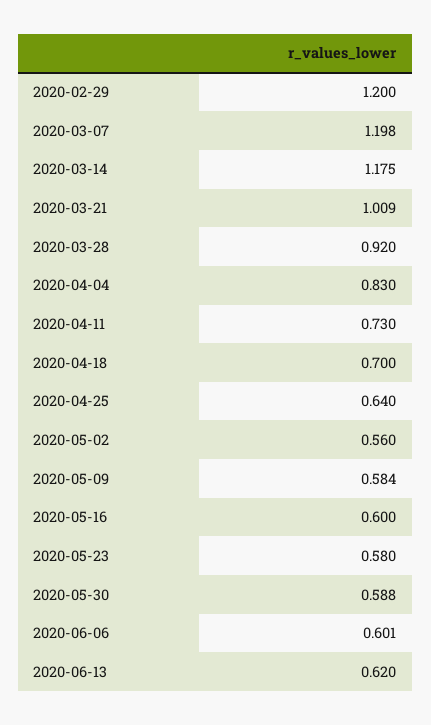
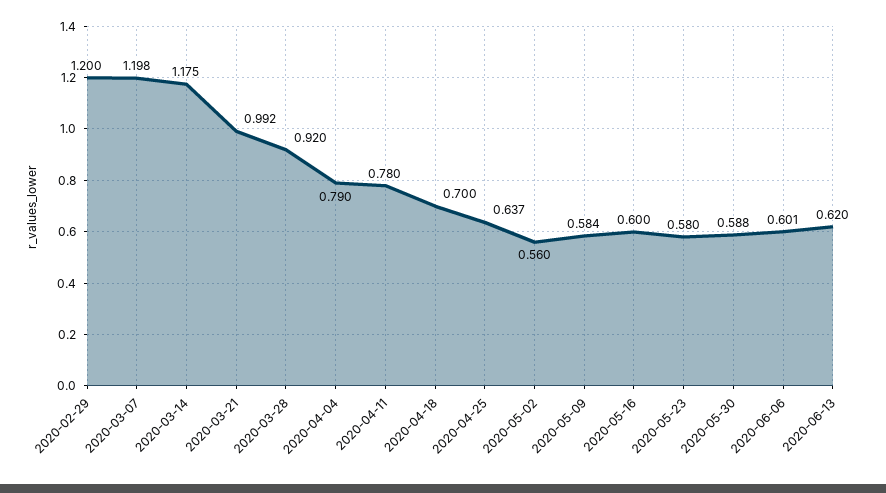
  {
    "2020-02-29": 1.2,
    "2020-03-07": 1.198,
    "2020-03-14": 1.175,
-   "2020-03-21": 1.009,
+   "2020-03-21": 0.992,
    "2020-03-28": 0.92,
-   "2020-04-04": 0.83,
+   "2020-04-04": 0.79,
-   "2020-04-11": 0.73,
+   "2020-04-11": 0.78,
    "2020-04-18": 0.7,
-   "2020-04-25": 0.64,
+   "2020-04-25": 0.637,
    "2020-05-02": 0.56,
    "2020-05-09": 0.584,
    "2020-05-16": 0.6,
    "2020-05-23": 0.58,
    "2020-05-30": 0.588,
    "2020-06-06": 0.601,
    "2020-06-13": 0.62
  }

